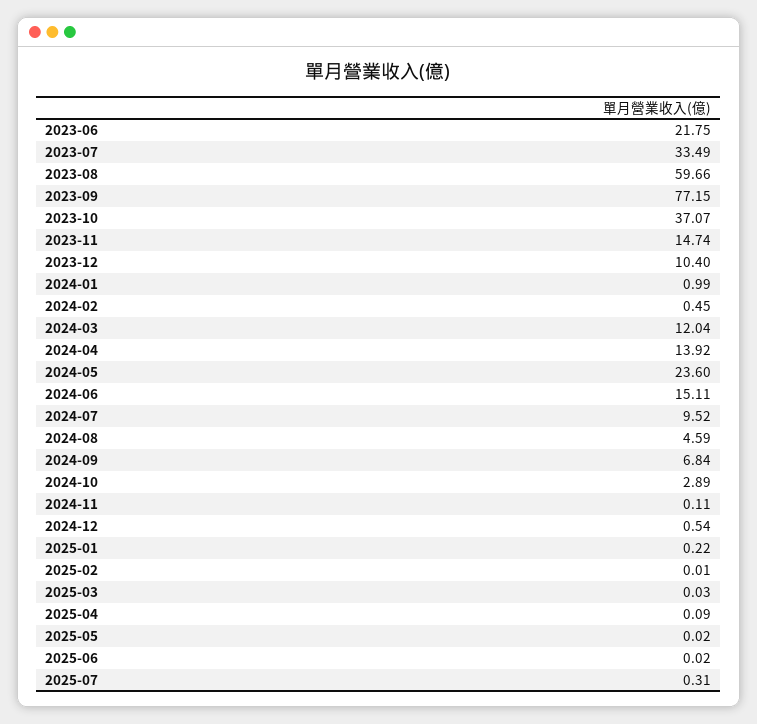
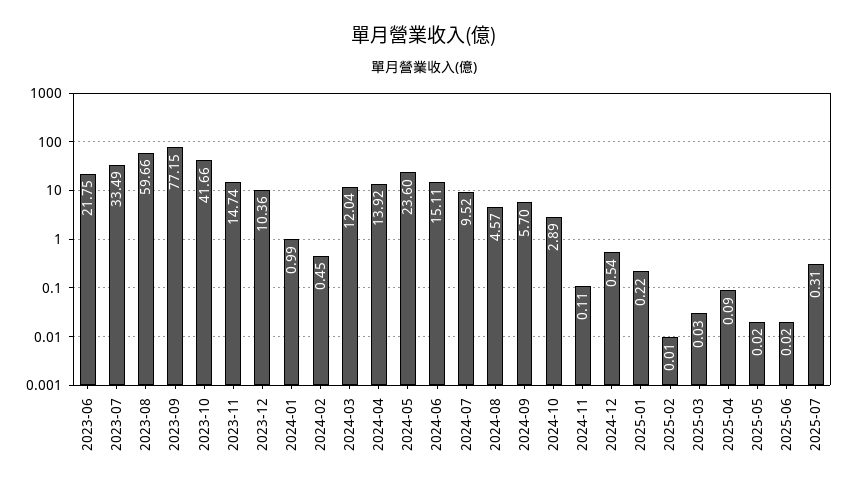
  {
    "2023-06": 21.75,
    "2023-07": 33.49,
    "2023-08": 59.66,
    "2023-09": 77.15,
-   "2023-10": 37.07,
+   "2023-10": 41.66,
    "2023-11": 14.74,
-   "2023-12": 10.4,
+   "2023-12": 10.36,
    "2024-01": 0.99,
    "2024-02": 0.45,
    "2024-03": 12.04,
    "2024-04": 13.92,
    "2024-05": 23.6,
    "2024-06": 15.11,
    "2024-07": 9.52,
-   "2024-08": 4.59,
+   "2024-08": 4.57,
-   "2024-09": 6.84,
+   "2024-09": 5.7,
    "2024-10": 2.89,
    "2024-11": 0.11,
    "2024-12": 0.54,
    "2025-01": 0.22,
    "2025-02": 0.01,
    "2025-03": 0.03,
    "2025-04": 0.09,
    "2025-05": 0.02,
    "2025-06": 0.02,
    "2025-07": 0.31
  }

